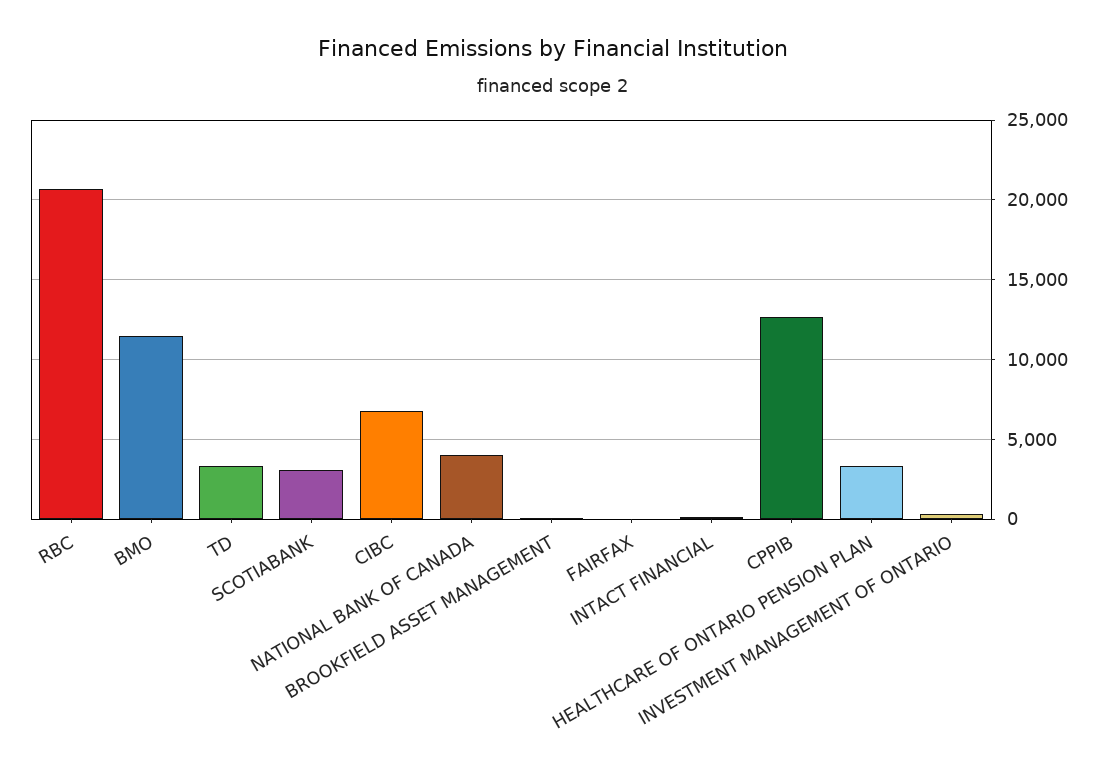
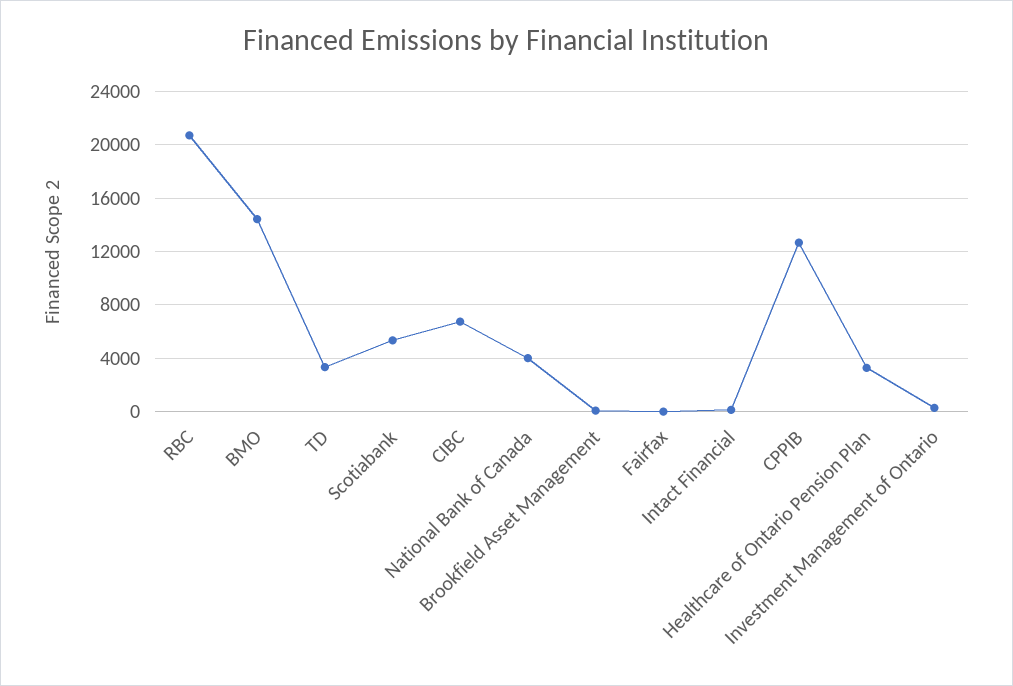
  {
    "RBC": 20500,
-   "BMO": 11500,
+   "BMO": 14500,
    "TD": 3500,
-   "SCOTIABANK": 3000,
+   "SCOTIABANK": 5500,
    "CIBC": 6500,
    "NATIONAL BANK OF CANADA": 4000,
    "BROOKFIELD ASSET MANAGEMENT": 0,
    "FAIRFAX": 0,
    "INTACT FINANCIAL": 0,
    "CPPIB": 12500,
    "HEALTHCARE OF ONTARIO PENSION PLAN": 3500,
    "INVESTMENT MANAGEMENT OF ONTARIO": 500
  }

